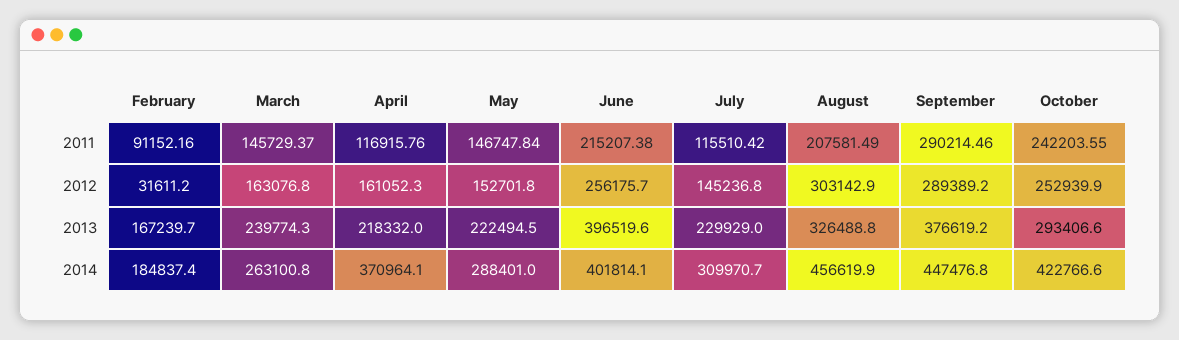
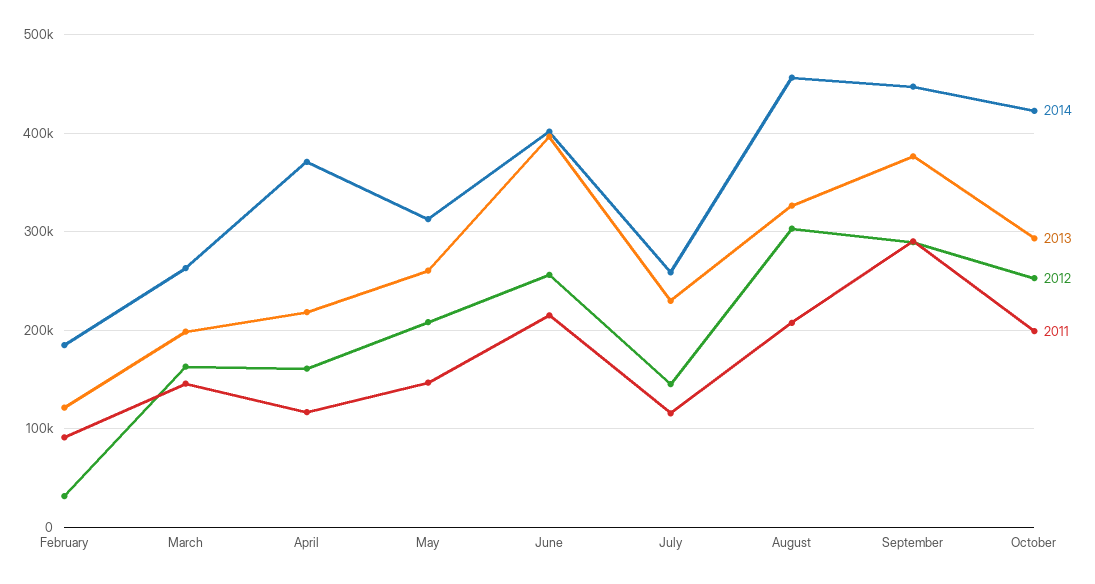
  {
    "2011": {
      "February": 91152.16,
      "March": 145729.37,
      "April": 116915.76,
      "May": 146747.84,
      "June": 215207.38,
      "July": 115510.42,
      "August": 207581.49,
      "September": 290214.46,
-     "October": 242203.55
+     "October": 200000
    },
    "2012": {
      "February": 31611.2,
      "March": 163076.8,
      "April": 161052.3,
-     "May": 152701.8,
+     "May": 210000,
      "June": 256175.7,
      "July": 145236.8,
      "August": 303142.9,
      "September": 289389.2,
      "October": 252939.9
    },
    "2013": {
-     "February": 167239.7,
+     "February": 120000,
-     "March": 239774.3,
+     "March": 200000,
      "April": 218332,
-     "May": 222494.5,
+     "May": 260000,
      "June": 396519.6,
      "July": 229929,
      "August": 326488.8,
      "September": 376619.2,
      "October": 293406.6
    },
    "2014": {
      "February": 184837.4,
      "March": 263100.8,
      "April": 370964.1,
-     "May": 288401,
+     "May": 310000,
      "June": 401814.1,
-     "July": 309970.7,
+     "July": 260000,
      "August": 456619.9,
      "September": 447476.8,
      "October": 422766.6
    }
  }

